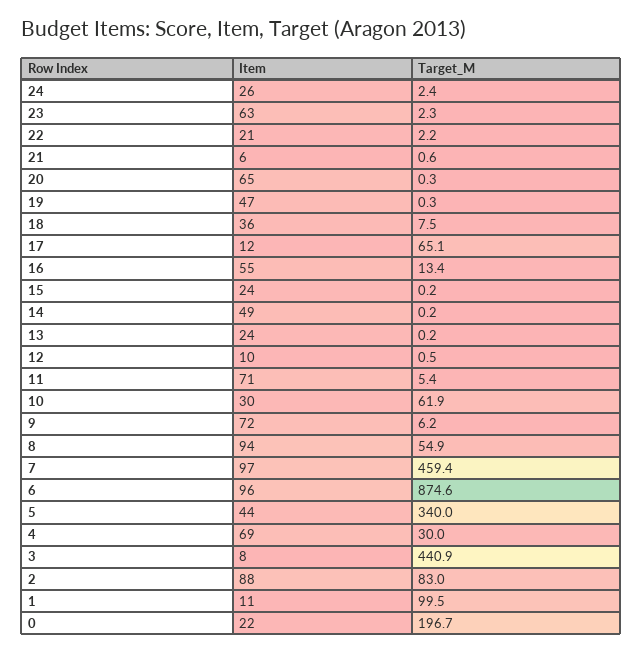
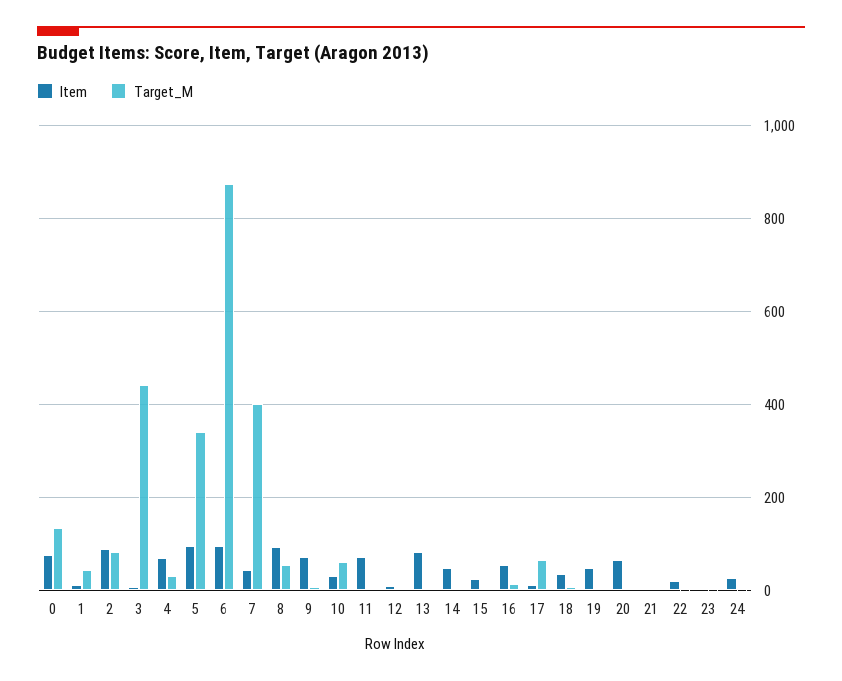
  {
    "Item": {
      "24": 26,
-     "23": 63,
+     "23": 0,
      "22": 21,
      "21": 6,
      "20": 65,
      "19": 47,
      "18": 36,
      "17": 12,
      "16": 55,
      "15": 24,
      "14": 49,
-     "13": 24,
+     "13": 80,
      "12": 10,
      "11": 71,
      "10": 30,
      "9": 72,
      "8": 94,
-     "7": 97,
+     "7": 40,
      "6": 96,
-     "5": 44,
+     "5": 100,
      "4": 69,
      "3": 8,
      "2": 88,
      "1": 11,
-     "0": 22
+     "0": 80
    },
    "Target_M": {
      "24": 2.4,
      "23": 2.3,
      "22": 2.2,
      "21": 0.6,
      "20": 0.3,
      "19": 0.3,
      "18": 7.5,
      "17": 65.1,
      "16": 13.4,
      "15": 0.2,
      "14": 0.2,
      "13": 0.2,
      "12": 0.5,
      "11": 5.4,
      "10": 61.9,
      "9": 6.2,
      "8": 54.9,
-     "7": 459.4,
+     "7": 400,
      "6": 874.6,
      "5": 340,
      "4": 30,
      "3": 440.9,
      "2": 83,
-     "1": 99.5,
+     "1": 40,
-     "0": 196.7
+     "0": 140
    }
  }

